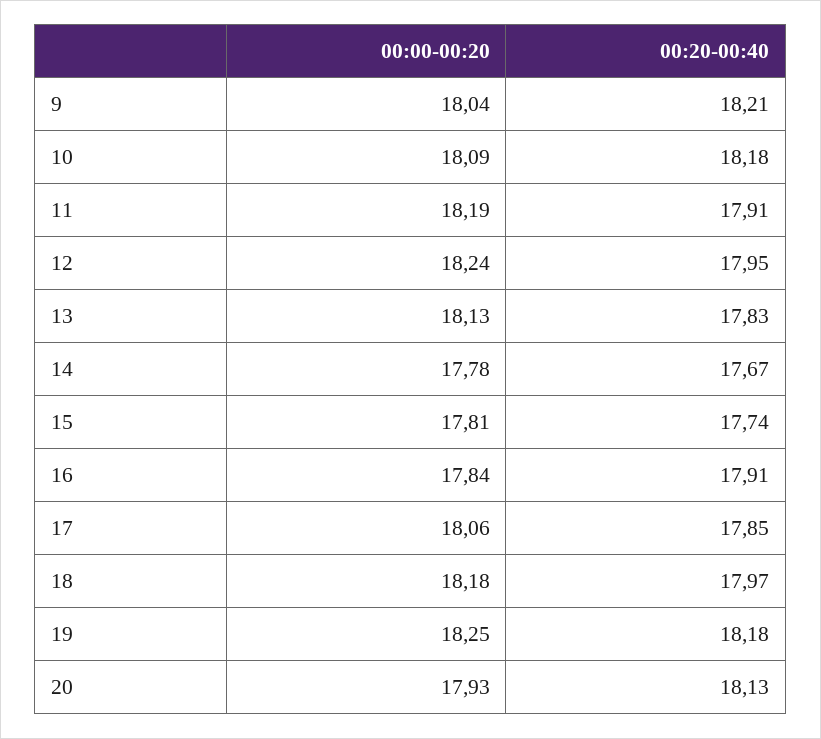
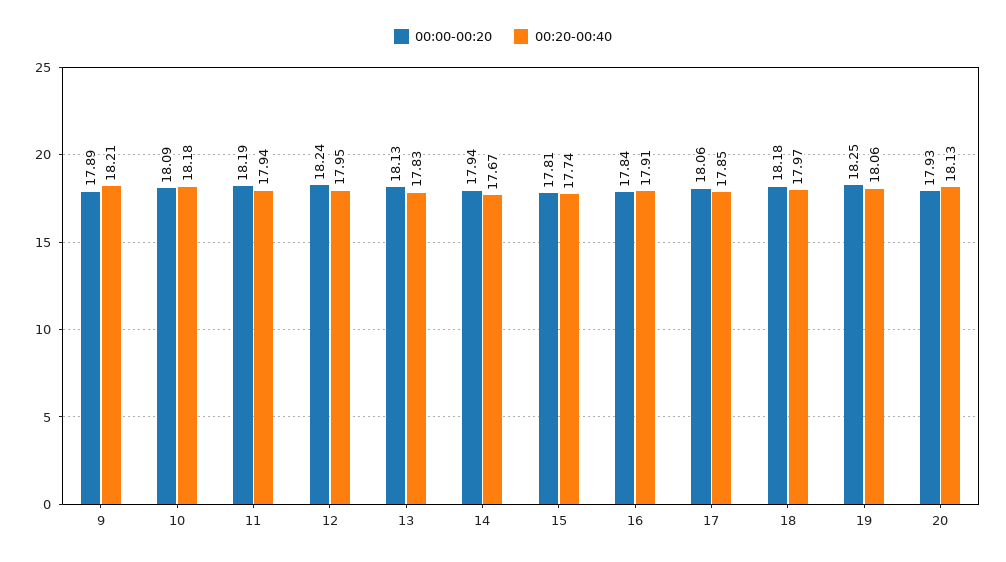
  {
    "00:00-00:20": {
-     "9": 18.04,
+     "9": 17.89,
      "10": 18.09,
      "11": 18.19,
      "12": 18.24,
      "13": 18.13,
-     "14": 17.78,
+     "14": 17.94,
      "15": 17.81,
      "16": 17.84,
      "17": 18.06,
      "18": 18.18,
      "19": 18.25,
      "20": 17.93
    },
    "00:20-00:40": {
      "9": 18.21,
      "10": 18.18,
-     "11": 17.91,
+     "11": 17.94,
      "12": 17.95,
      "13": 17.83,
      "14": 17.67,
      "15": 17.74,
      "16": 17.91,
      "17": 17.85,
      "18": 17.97,
-     "19": 18.18,
+     "19": 18.06,
      "20": 18.13
    }
  }

